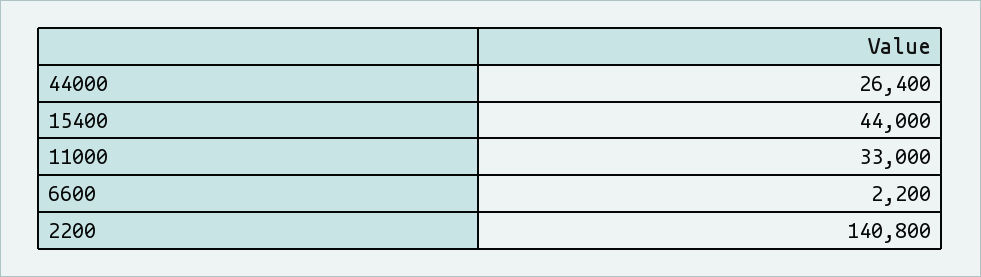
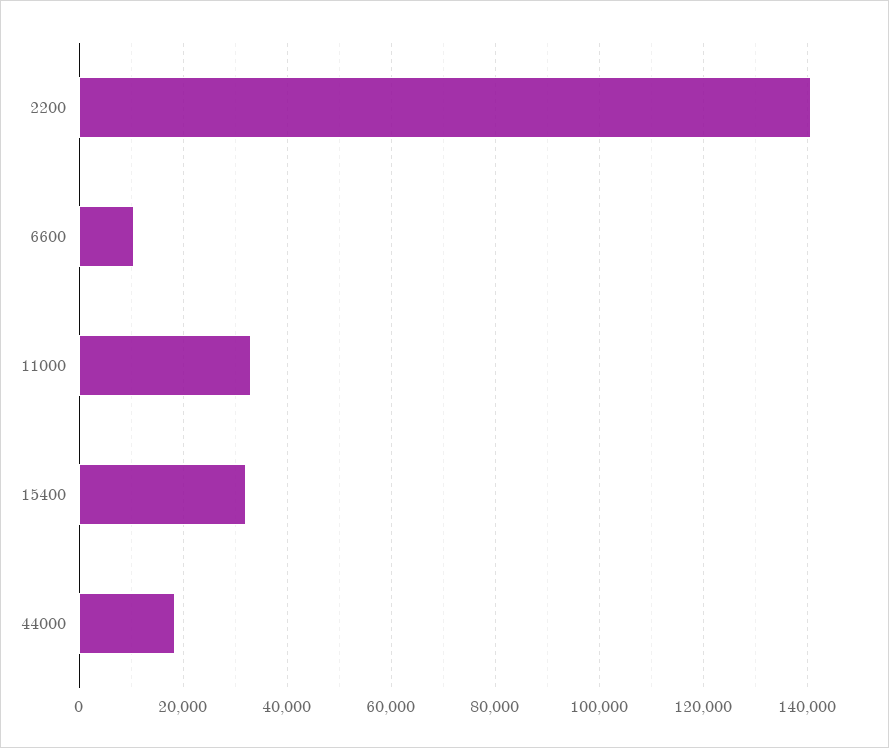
  {
-   "44000": 26400,
+   "44000": 18000,
-   "15400": 44000,
+   "15400": 32000,
    "11000": 33000,
-   "6600": 2200,
+   "6600": 10000,
    "2200": 140800
  }

